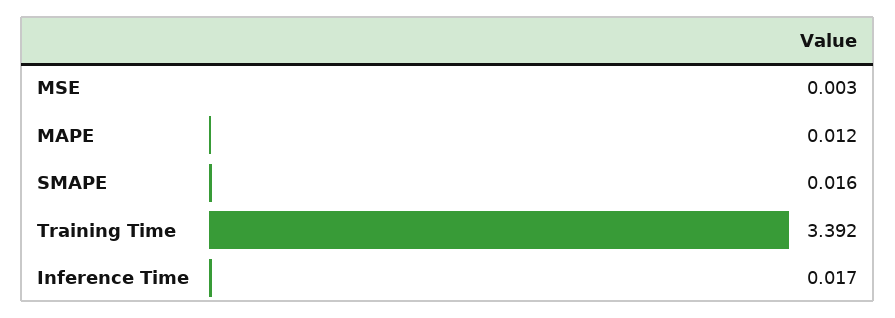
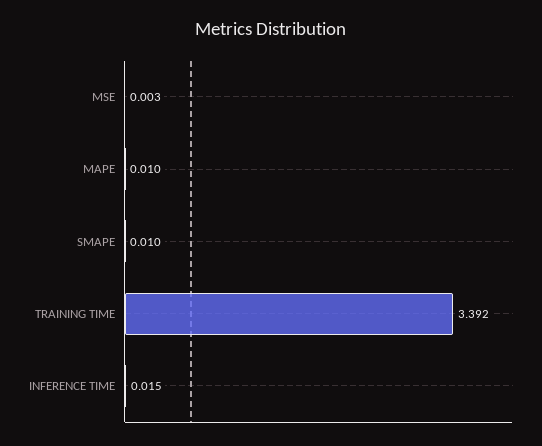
  {
    "MSE": 0.003,
-   "MAPE": 0.012,
+   "MAPE": 0.01,
-   "SMAPE": 0.016,
+   "SMAPE": 0.01,
    "Training Time": 3.392,
-   "Inference Time": 0.017
+   "Inference Time": 0.015
  }

